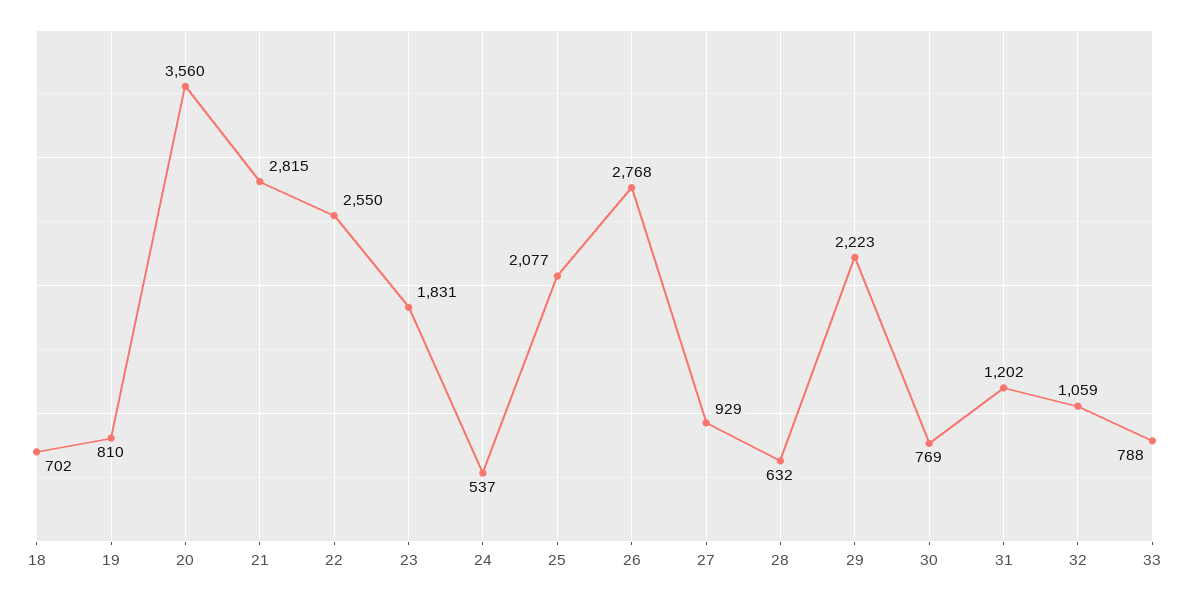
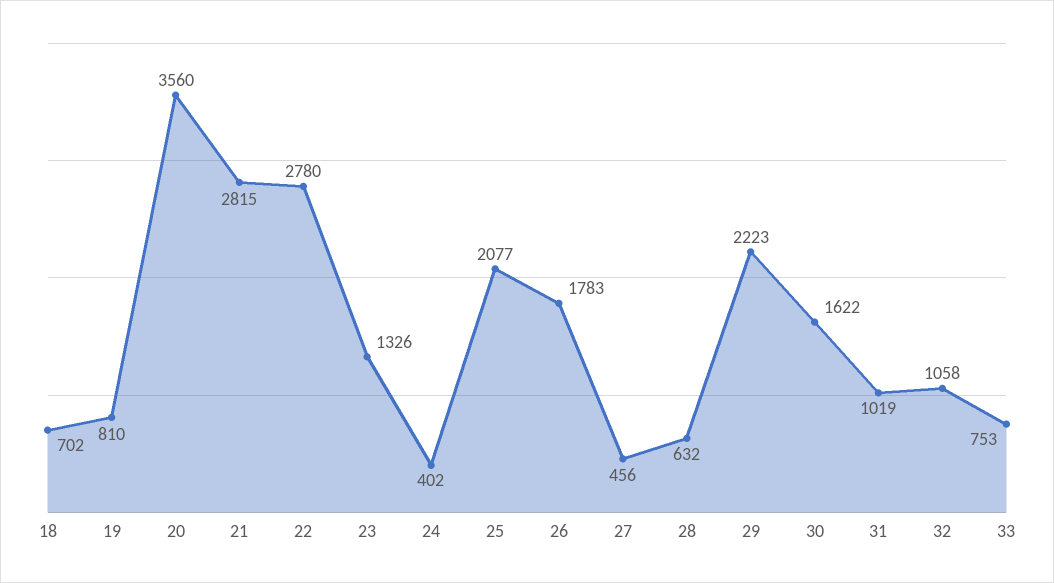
  {
    "18": 702,
    "19": 810,
    "20": 3560,
    "21": 2815,
-   "22": 2550,
+   "22": 2780,
-   "23": 1831,
+   "23": 1326,
-   "24": 537,
+   "24": 402,
    "25": 2077,
-   "26": 2768,
+   "26": 1783,
-   "27": 929,
+   "27": 456,
    "28": 632,
    "29": 2223,
-   "30": 769,
+   "30": 1622,
-   "31": 1202,
+   "31": 1019,
-   "32": 1059,
+   "32": 1058,
-   "33": 788
+   "33": 753
  }

